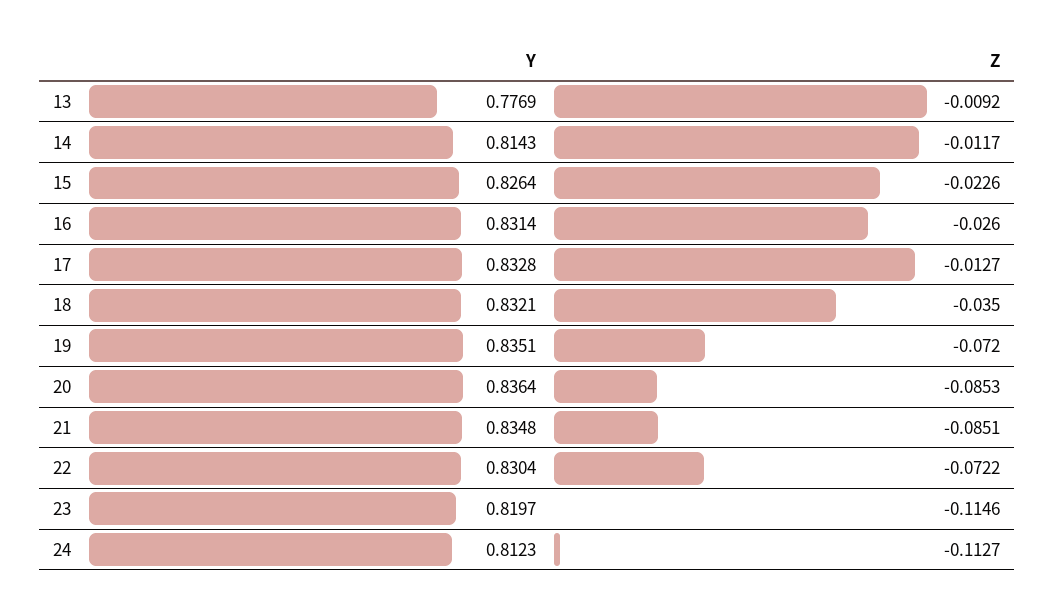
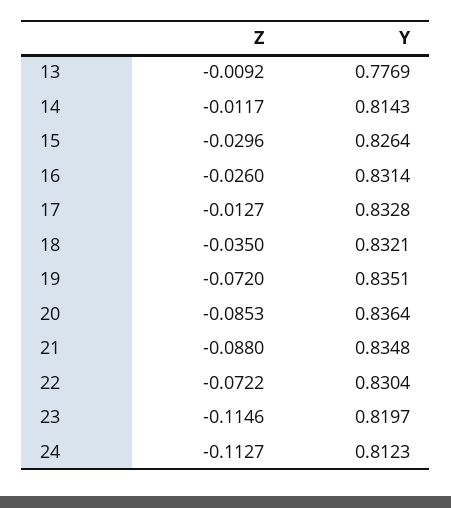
  {
    "Y": {
      "13": 0.7769,
      "14": 0.8143,
      "15": 0.8264,
      "16": 0.8314,
      "17": 0.8328,
      "18": 0.8321,
      "19": 0.8351,
      "20": 0.8364,
      "21": 0.8348,
      "22": 0.8304,
      "23": 0.8197,
      "24": 0.8123
    },
    "Z": {
      "13": -0.0092,
      "14": -0.0117,
-     "15": -0.0226,
+     "15": -0.0296,
      "16": -0.026,
      "17": -0.0127,
      "18": -0.035,
      "19": -0.072,
      "20": -0.0853,
-     "21": -0.0851,
+     "21": -0.088,
      "22": -0.0722,
      "23": -0.1146,
      "24": -0.1127
    }
  }

